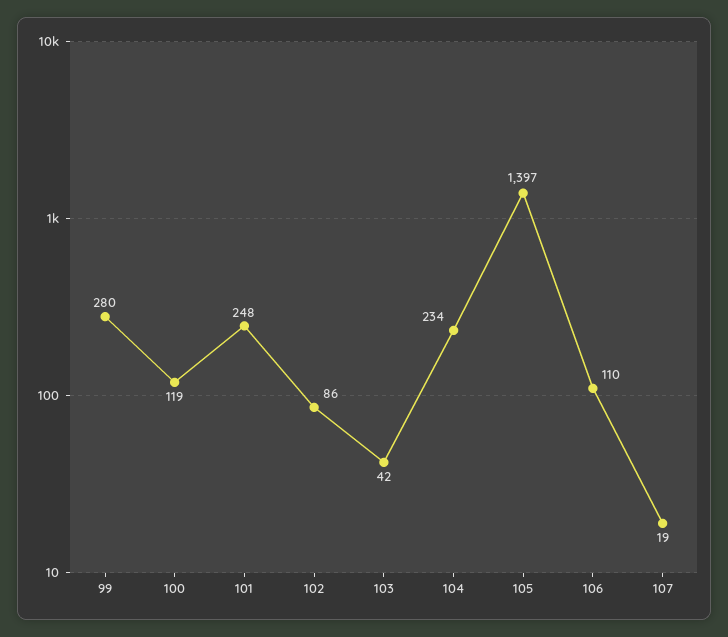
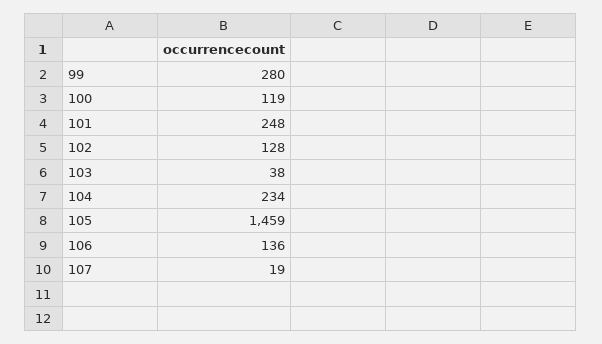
  {
    "99": 280,
    "100": 119,
    "101": 248,
-   "102": 86,
+   "102": 128,
-   "103": 42,
+   "103": 38,
    "104": 234,
-   "105": 1397,
+   "105": 1459,
-   "106": 110,
+   "106": 136,
    "107": 19
  }

